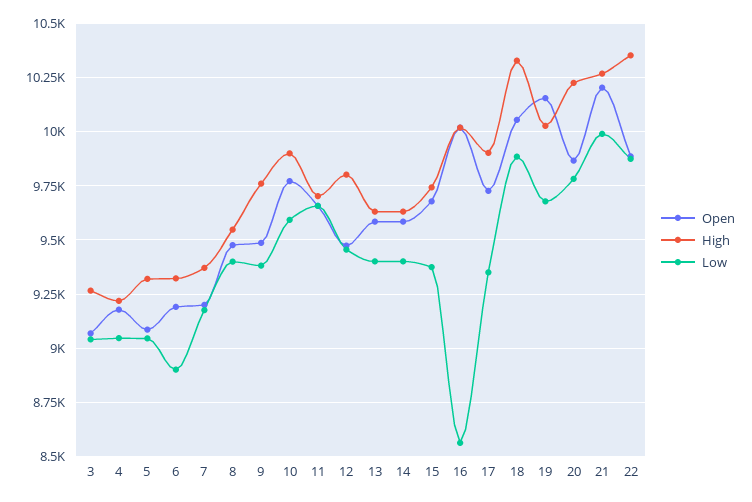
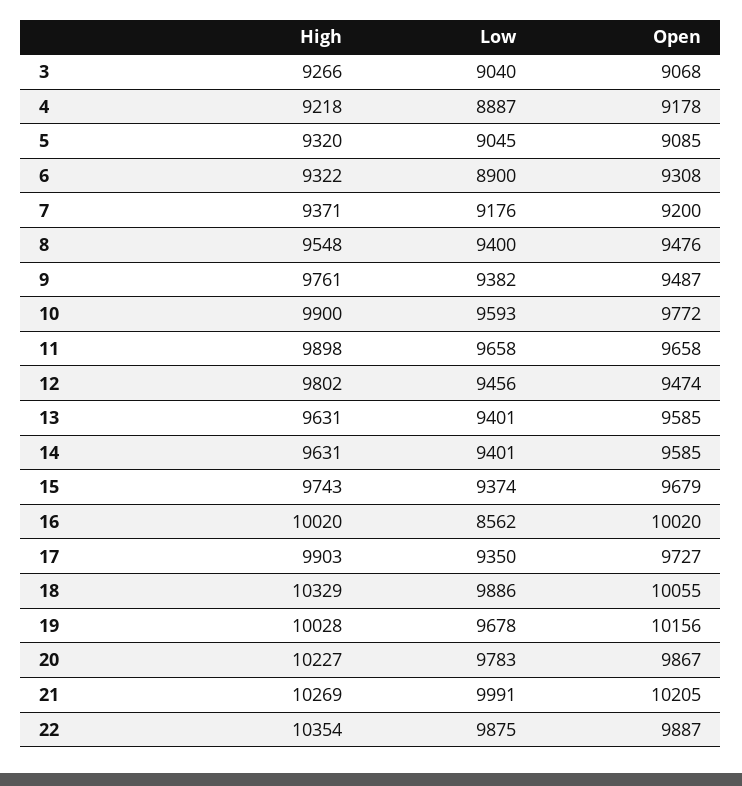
  {
    "Open": {
      "3": 9068,
      "4": 9178,
      "5": 9085,
-     "6": 9200,
+     "6": 9308,
      "7": 9200,
      "8": 9476,
      "9": 9487,
      "10": 9772,
      "11": 9658,
      "12": 9474,
      "13": 9585,
      "14": 9585,
      "15": 9679,
      "16": 10020,
      "17": 9727,
      "18": 10055,
      "19": 10156,
      "20": 9867,
      "21": 10205,
      "22": 9887
    },
    "High": {
      "3": 9266,
      "4": 9218,
      "5": 9320,
      "6": 9322,
      "7": 9371,
      "8": 9548,
      "9": 9761,
      "10": 9900,
-     "11": 9700,
+     "11": 9898,
      "12": 9802,
      "13": 9631,
      "14": 9631,
      "15": 9743,
      "16": 10020,
      "17": 9903,
      "18": 10329,
      "19": 10028,
      "20": 10227,
      "21": 10269,
      "22": 10354
    },
    "Low": {
      "3": 9040,
-     "4": 9050,
+     "4": 8887,
      "5": 9045,
      "6": 8900,
      "7": 9176,
      "8": 9400,
      "9": 9382,
      "10": 9593,
      "11": 9658,
      "12": 9456,
      "13": 9401,
      "14": 9401,
      "15": 9374,
      "16": 8562,
      "17": 9350,
      "18": 9886,
      "19": 9678,
      "20": 9783,
      "21": 9991,
      "22": 9875
    }
  }

